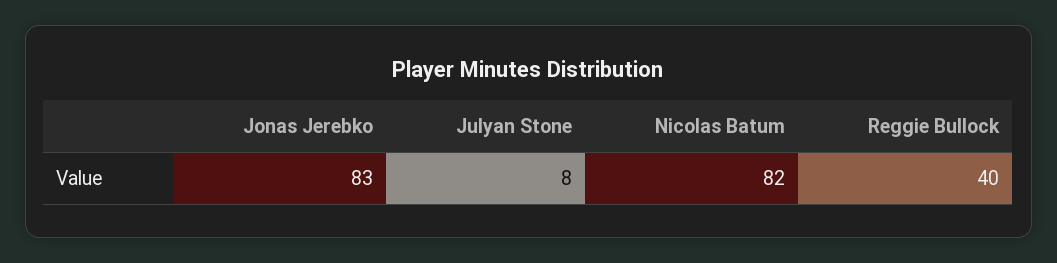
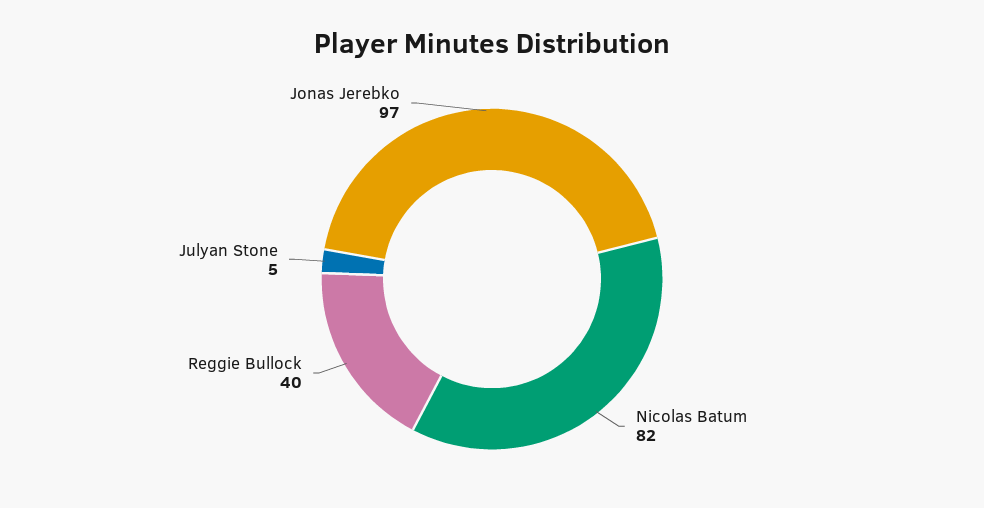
  {
-   "Jonas Jerebko": 83,
+   "Jonas Jerebko": 97,
-   "Julyan Stone": 8,
+   "Julyan Stone": 5,
    "Nicolas Batum": 82,
    "Reggie Bullock": 40
  }

